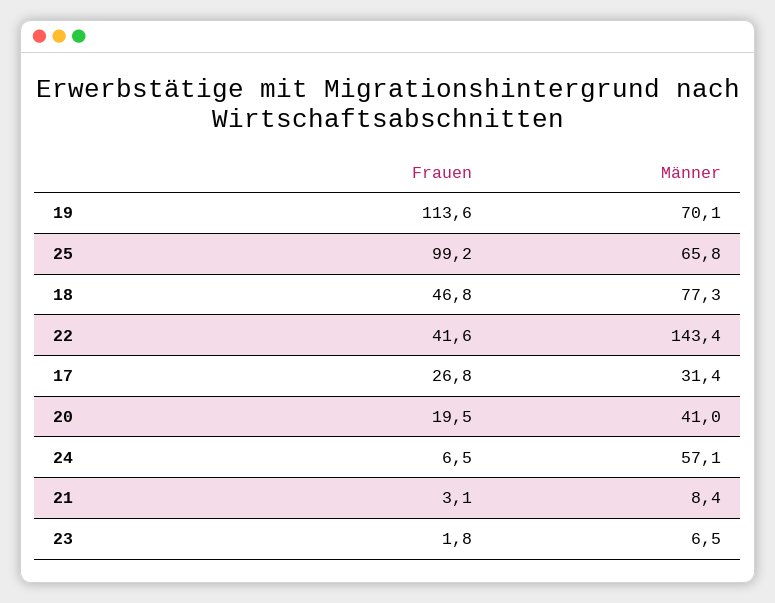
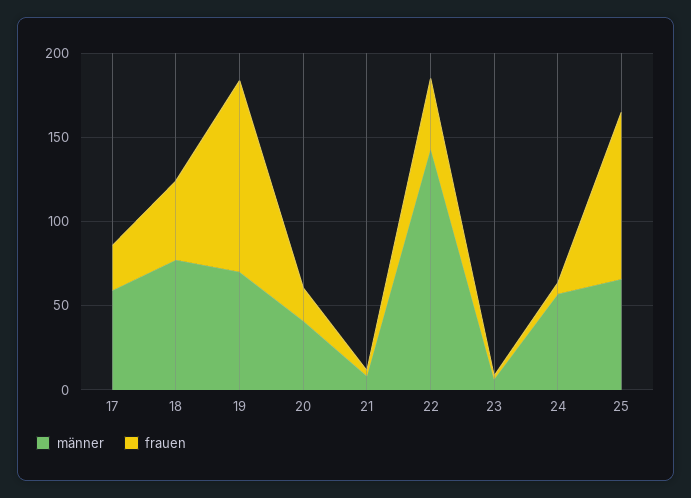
  {
    "Frauen": {
      "19": 113.6,
      "25": 99.2,
      "18": 46.8,
      "22": 41.6,
      "17": 26.8,
      "20": 19.5,
      "24": 6.5,
      "21": 3.1,
      "23": 1.8
    },
    "Männer": {
      "19": 70.1,
      "25": 65.8,
      "18": 77.3,
      "22": 143.4,
-     "17": 31.4,
+     "17": 60,
      "20": 41,
      "24": 57.1,
      "21": 8.4,
      "23": 6.5
    }
  }

